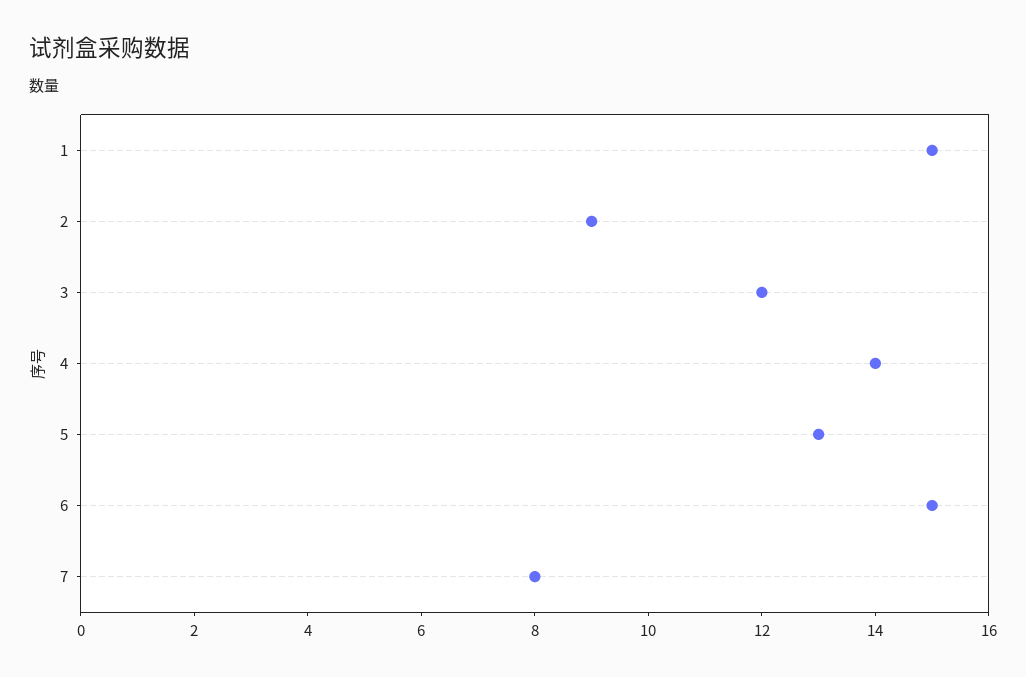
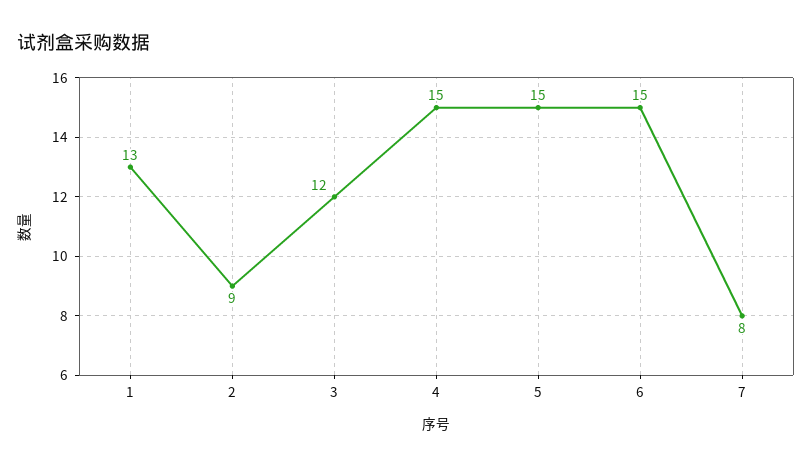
  {
-   "1": 15,
+   "1": 13,
    "2": 9,
    "3": 12,
-   "4": 14,
+   "4": 15,
-   "5": 13,
+   "5": 15,
    "6": 15,
    "7": 8
  }

